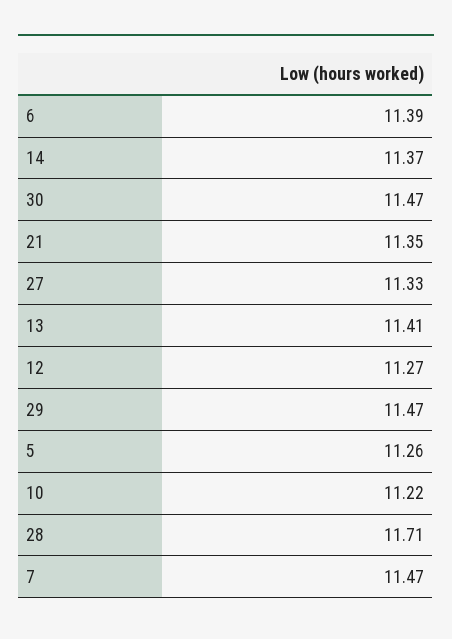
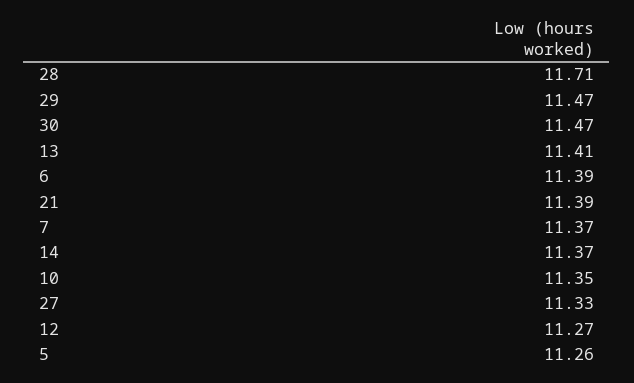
  {
    "6": 11.39,
    "14": 11.37,
    "30": 11.47,
-   "21": 11.35,
+   "21": 11.39,
    "27": 11.33,
    "13": 11.41,
    "12": 11.27,
    "29": 11.47,
    "5": 11.26,
-   "10": 11.22,
+   "10": 11.35,
    "28": 11.71,
-   "7": 11.47
+   "7": 11.37
  }

